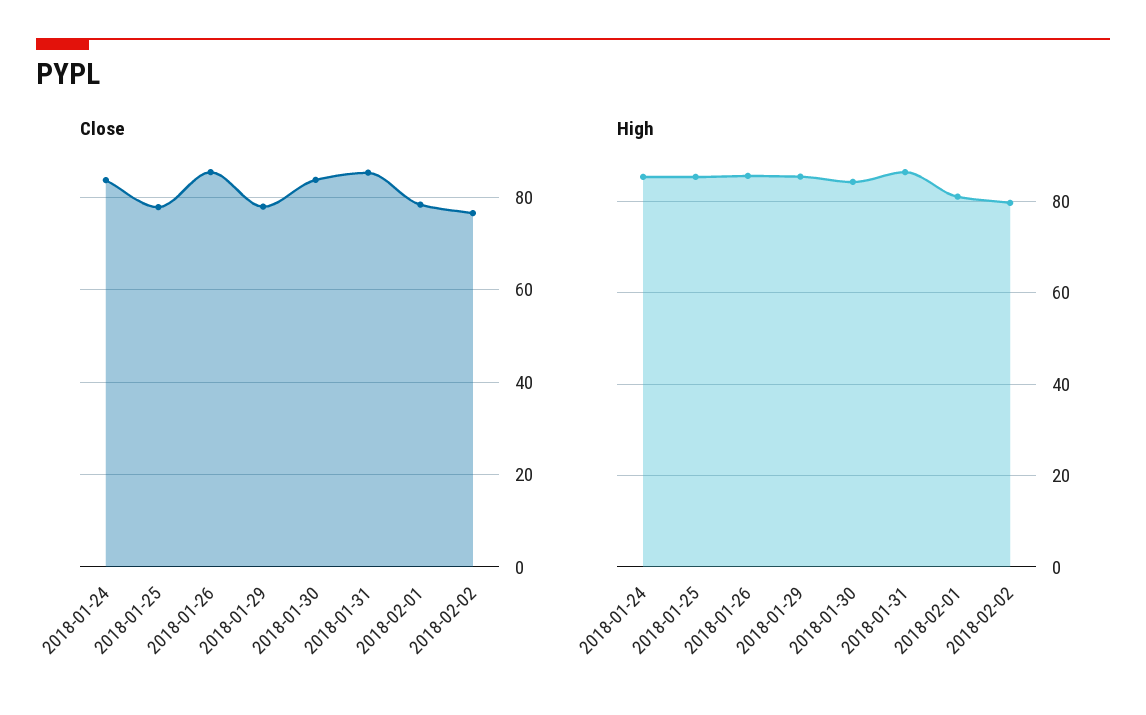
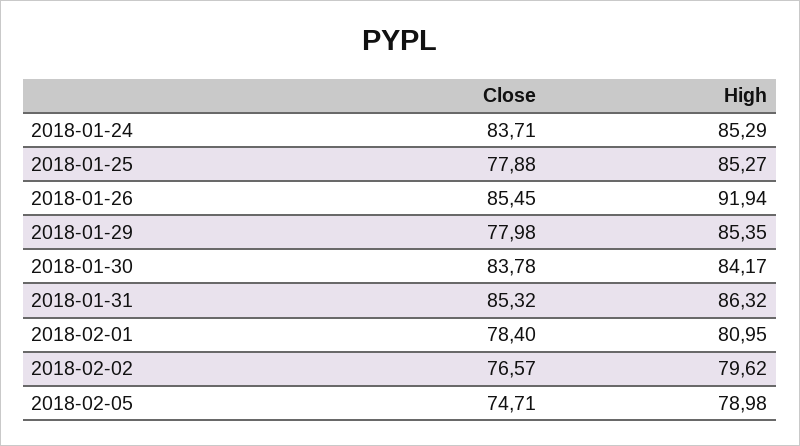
  {
    "Close": {
      "2018-01-24": 83.71,
      "2018-01-25": 77.88,
      "2018-01-26": 85.45,
      "2018-01-29": 77.98,
      "2018-01-30": 83.78,
      "2018-01-31": 85.32,
      "2018-02-01": 78.4,
-     "2018-02-02": 76.57
+     "2018-02-02": 76.57,
+     "2018-02-05": 74.71
    },
    "High": {
      "2018-01-24": 85.29,
      "2018-01-25": 85.27,
-     "2018-01-26": 86,
+     "2018-01-26": 91.94,
      "2018-01-29": 85.35,
      "2018-01-30": 84.17,
      "2018-01-31": 86.32,
      "2018-02-01": 80.95,
-     "2018-02-02": 79.62
+     "2018-02-02": 79.62,
+     "2018-02-05": 78.98
    }
  }

